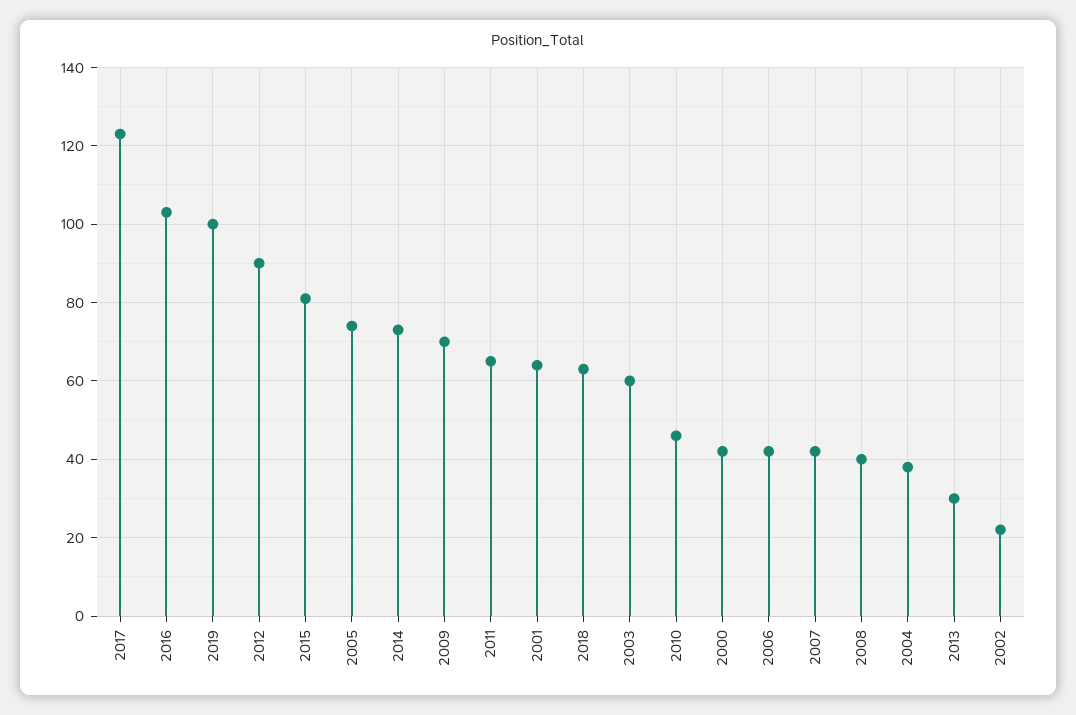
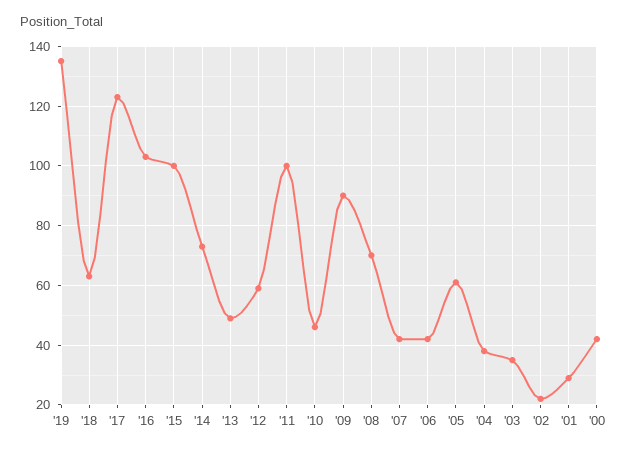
  {
    "2017": 125,
    "2016": 105,
-   "2019": 100,
+   "2019": 135,
-   "2012": 90,
+   "2012": 60,
-   "2015": 80,
+   "2015": 100,
-   "2005": 75,
+   "2005": 60,
    "2014": 75,
-   "2009": 70,
+   "2009": 90,
-   "2011": 65,
+   "2011": 100,
-   "2001": 65,
+   "2001": 30,
    "2018": 65,
-   "2003": 60,
+   "2003": 35,
    "2010": 45,
    "2000": 40,
    "2006": 40,
    "2007": 40,
-   "2008": 40,
+   "2008": 70,
    "2004": 40,
-   "2013": 30,
+   "2013": 50,
    "2002": 20
  }

